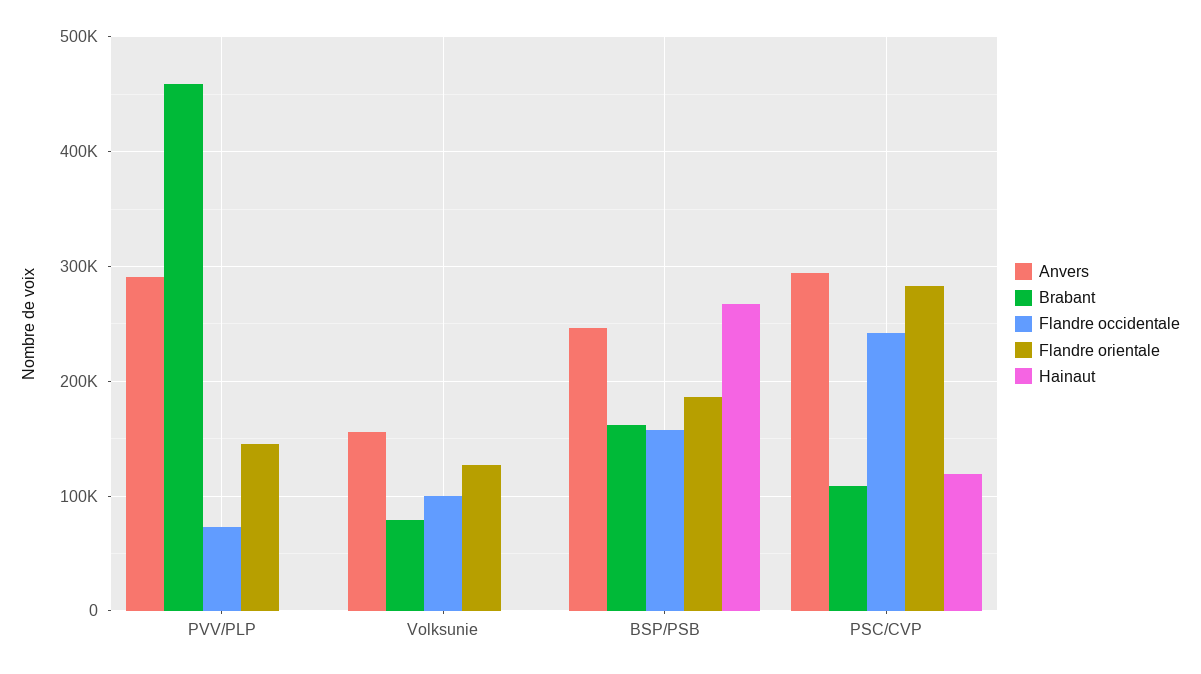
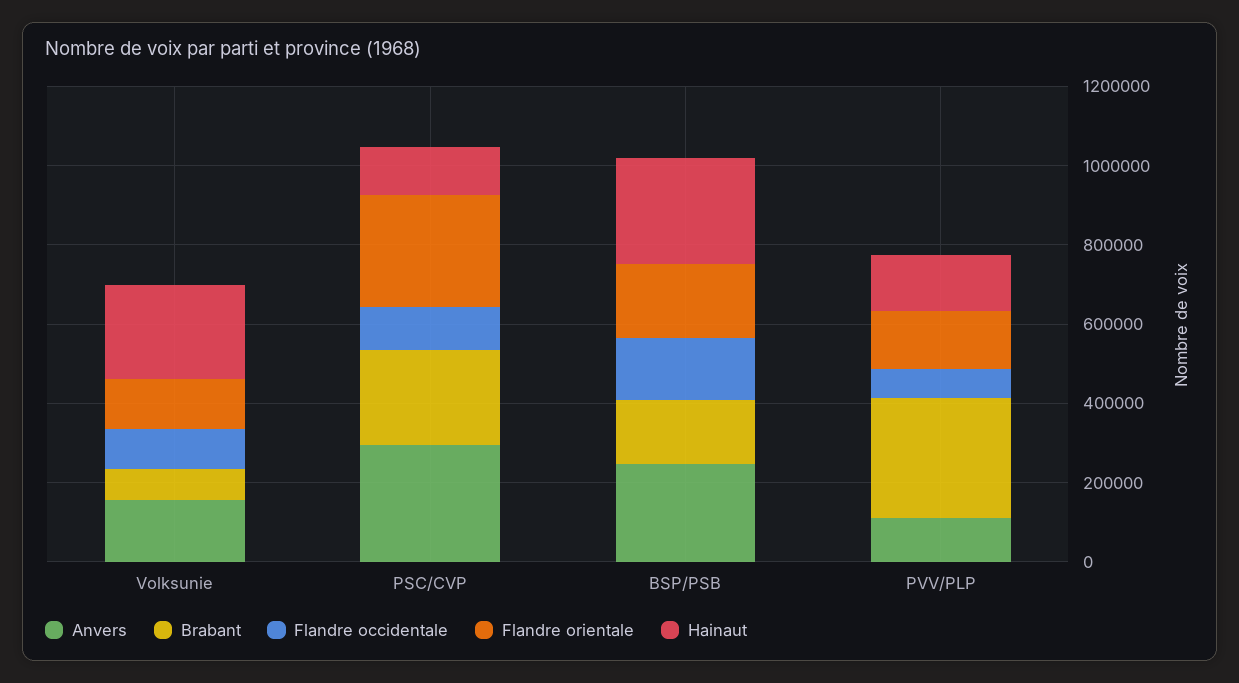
  {
    "Anvers": {
-     "PVV/PLP": 290000,
+     "PVV/PLP": 100000,
      "Volksunie": 160000,
      "BSP/PSB": 250000,
      "PSC/CVP": 290000
    },
    "Brabant": {
-     "PVV/PLP": 460000,
+     "PVV/PLP": 300000,
      "Volksunie": 80000,
      "BSP/PSB": 160000,
-     "PSC/CVP": 110000
+     "PSC/CVP": 250000
    },
    "Flandre occidentale": {
      "PVV/PLP": 70000,
      "Volksunie": 100000,
      "BSP/PSB": 160000,
-     "PSC/CVP": 240000
+     "PSC/CVP": 100000
    },
    "Flandre orientale": {
      "PVV/PLP": 150000,
      "Volksunie": 130000,
      "BSP/PSB": 190000,
      "PSC/CVP": 280000
    },
    "Hainaut": {
-     "PVV/PLP": 0,
+     "PVV/PLP": 150000,
-     "Volksunie": 0,
+     "Volksunie": 250000,
      "BSP/PSB": 270000,
      "PSC/CVP": 120000
    }
  }

